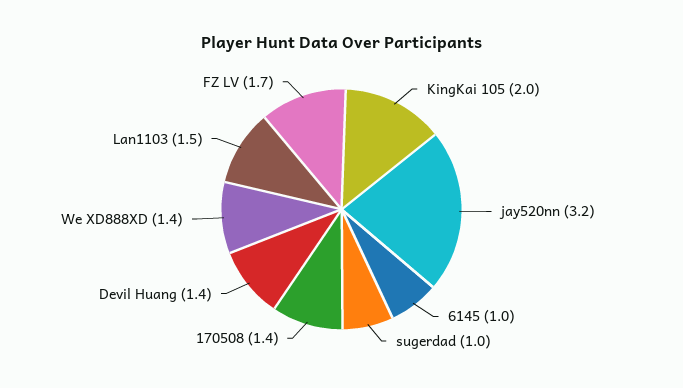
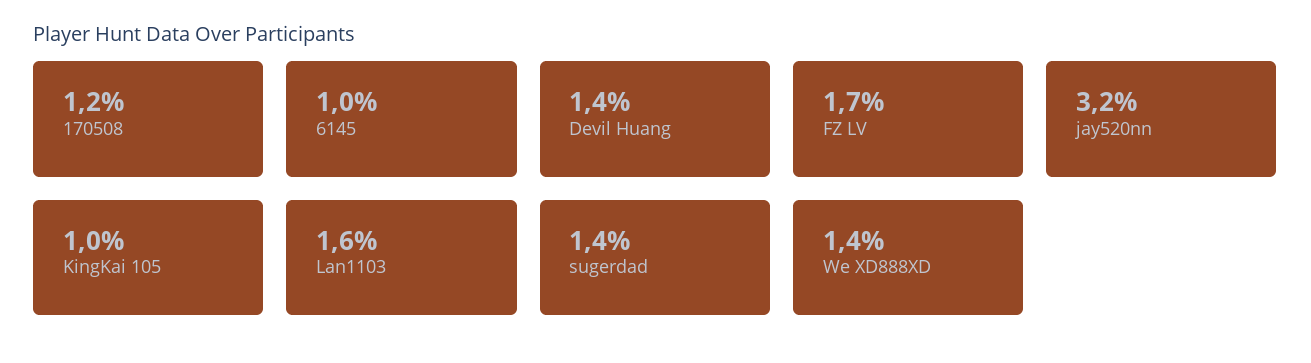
  {
-   "KingKai 105": 2,
+   "KingKai 105": 1,
    "jay520nn": 3.2,
    "6145": 1,
-   "sugerdad": 1,
+   "sugerdad": 1.4,
-   "170508": 1.4,
+   "170508": 1.2,
    "Devil Huang": 1.4,
    "We XD888XD": 1.4,
-   "Lan1103": 1.5,
+   "Lan1103": 1.6,
    "FZ LV": 1.7
  }

